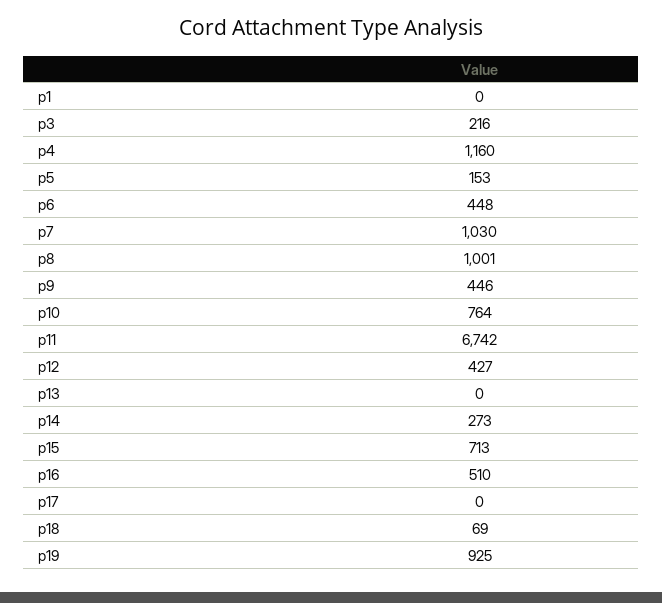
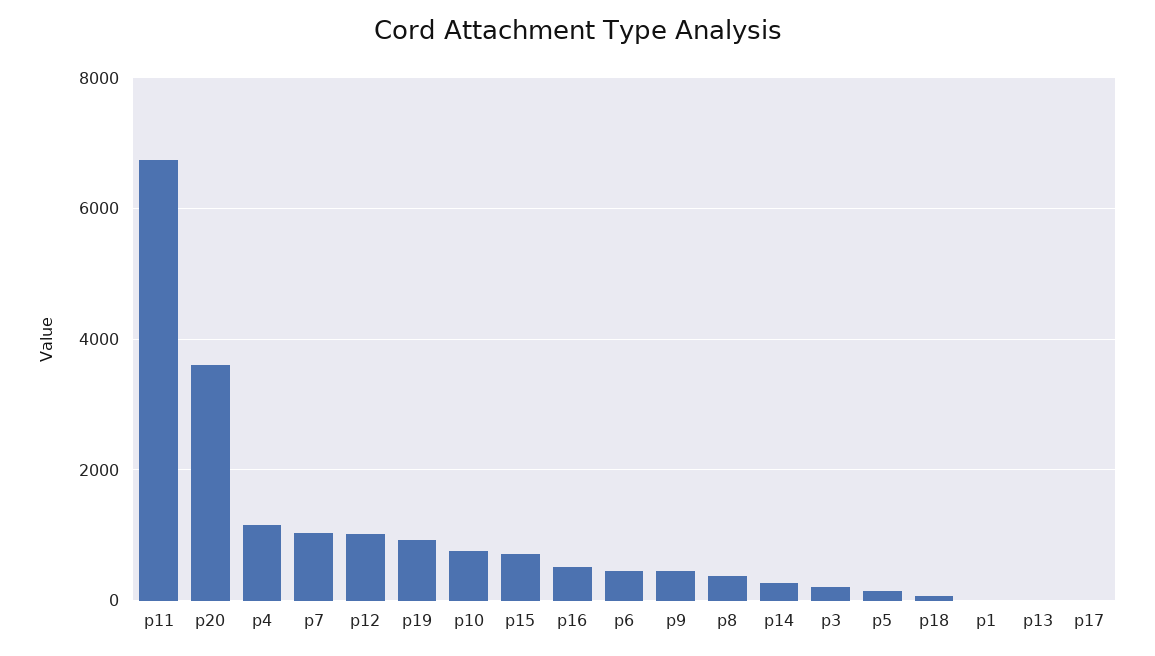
  {
    "p1": 0,
    "p3": 216,
    "p4": 1160,
    "p5": 153,
    "p6": 448,
    "p7": 1030,
-   "p8": 1001,
+   "p8": 400,
    "p9": 446,
    "p10": 764,
    "p11": 6742,
-   "p12": 427,
+   "p12": 1000,
    "p13": 0,
    "p14": 273,
    "p15": 713,
    "p16": 510,
    "p17": 0,
    "p18": 69,
-   "p19": 925
+   "p19": 925,
+   "p20": 3600
  }

